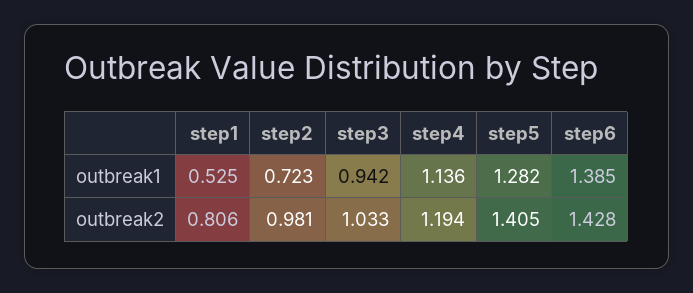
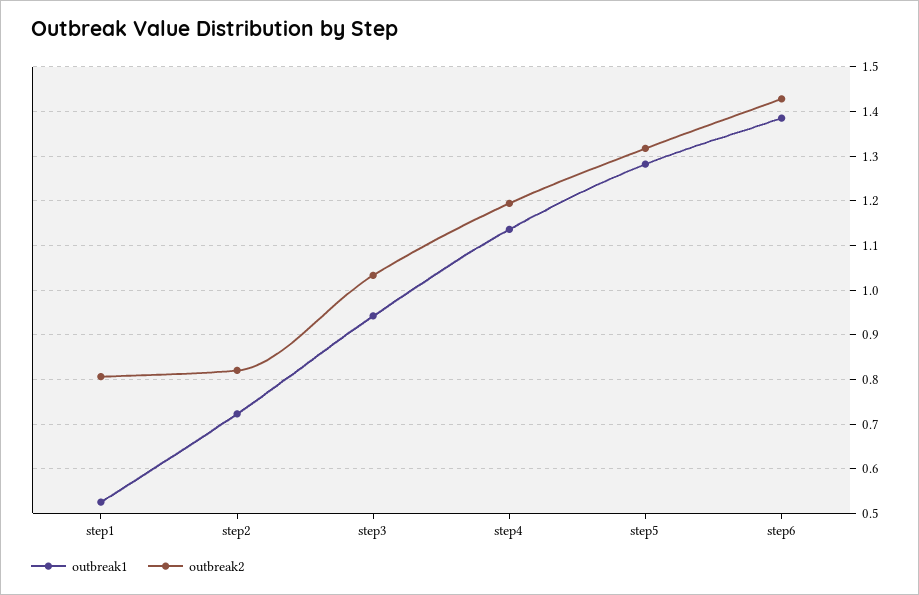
  {
    "outbreak1": {
      "step1": 0.525,
      "step2": 0.723,
      "step3": 0.942,
      "step4": 1.136,
      "step5": 1.282,
      "step6": 1.385
    },
    "outbreak2": {
      "step1": 0.806,
-     "step2": 0.981,
+     "step2": 0.82,
      "step3": 1.033,
      "step4": 1.194,
-     "step5": 1.405,
+     "step5": 1.32,
      "step6": 1.428
    }
  }

